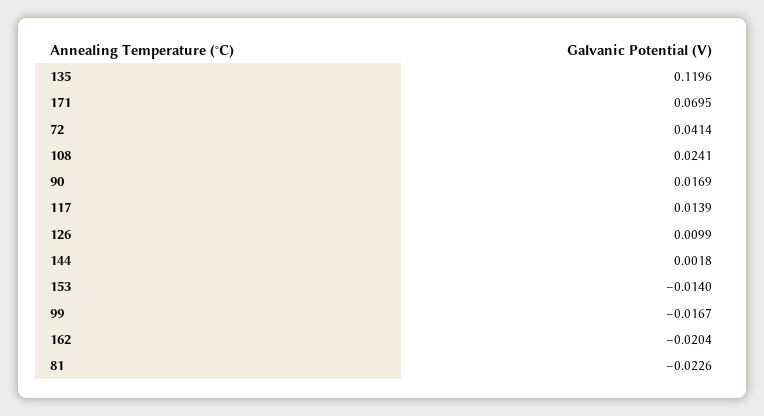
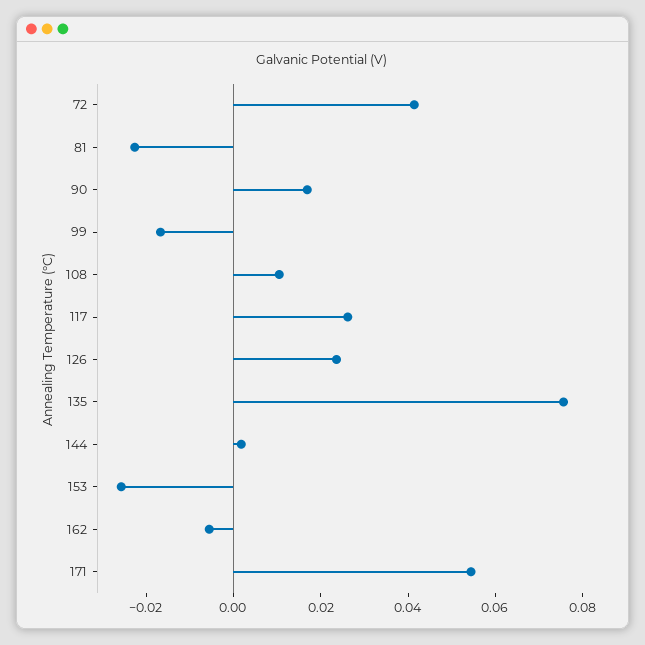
  {
-   "135": 0.1196,
+   "135": 0.075,
-   "171": 0.0695,
+   "171": 0.055,
    "72": 0.0414,
-   "108": 0.0241,
+   "108": 0.01,
    "90": 0.0169,
-   "117": 0.0139,
+   "117": 0.025,
-   "126": 0.0099,
+   "126": 0.025,
    "144": 0.0018,
-   "153": -0.014,
+   "153": -0.025,
    "99": -0.0167,
-   "162": -0.0204,
+   "162": -0.005,
    "81": -0.0226
  }

